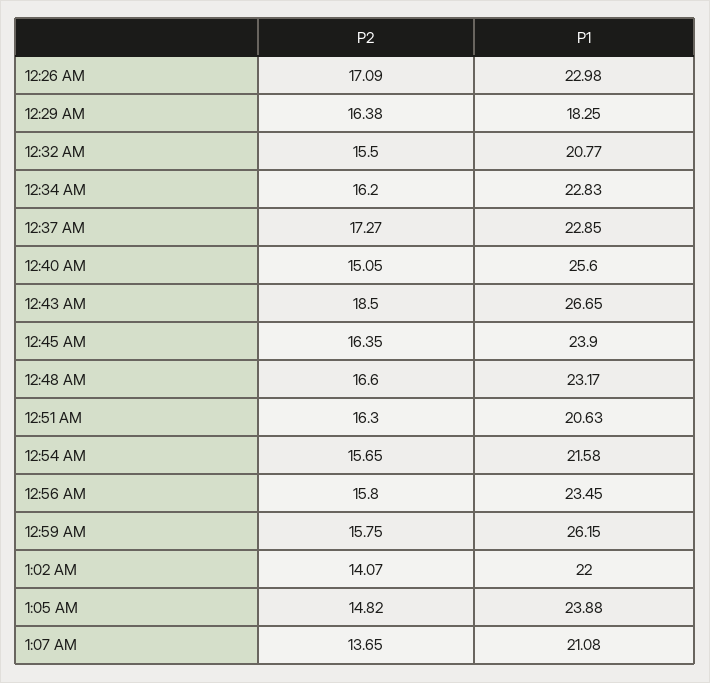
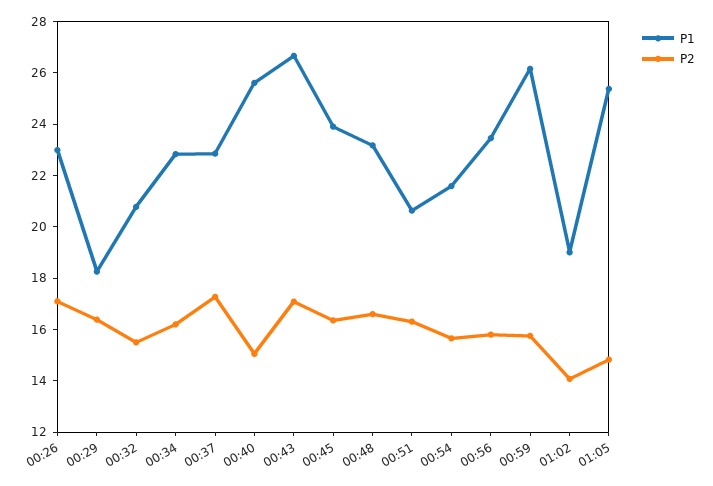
  {
    "P2": {
      "12:26 AM": 17.09,
      "12:29 AM": 16.38,
      "12:32 AM": 15.5,
      "12:34 AM": 16.2,
      "12:37 AM": 17.27,
      "12:40 AM": 15.05,
-     "12:43 AM": 18.5,
+     "12:43 AM": 17,
      "12:45 AM": 16.35,
      "12:48 AM": 16.6,
      "12:51 AM": 16.3,
      "12:54 AM": 15.65,
      "12:56 AM": 15.8,
      "12:59 AM": 15.75,
      "1:02 AM": 14.07,
-     "1:05 AM": 14.82,
+     "1:05 AM": 14.82
-     "1:07 AM": 13.65
    },
    "P1": {
      "12:26 AM": 22.98,
      "12:29 AM": 18.25,
      "12:32 AM": 20.77,
      "12:34 AM": 22.83,
      "12:37 AM": 22.85,
      "12:40 AM": 25.6,
      "12:43 AM": 26.65,
      "12:45 AM": 23.9,
      "12:48 AM": 23.17,
      "12:51 AM": 20.63,
      "12:54 AM": 21.58,
      "12:56 AM": 23.45,
      "12:59 AM": 26.15,
-     "1:02 AM": 22,
+     "1:02 AM": 19,
-     "1:05 AM": 23.88,
+     "1:05 AM": 25.5
-     "1:07 AM": 21.08
    }
  }

